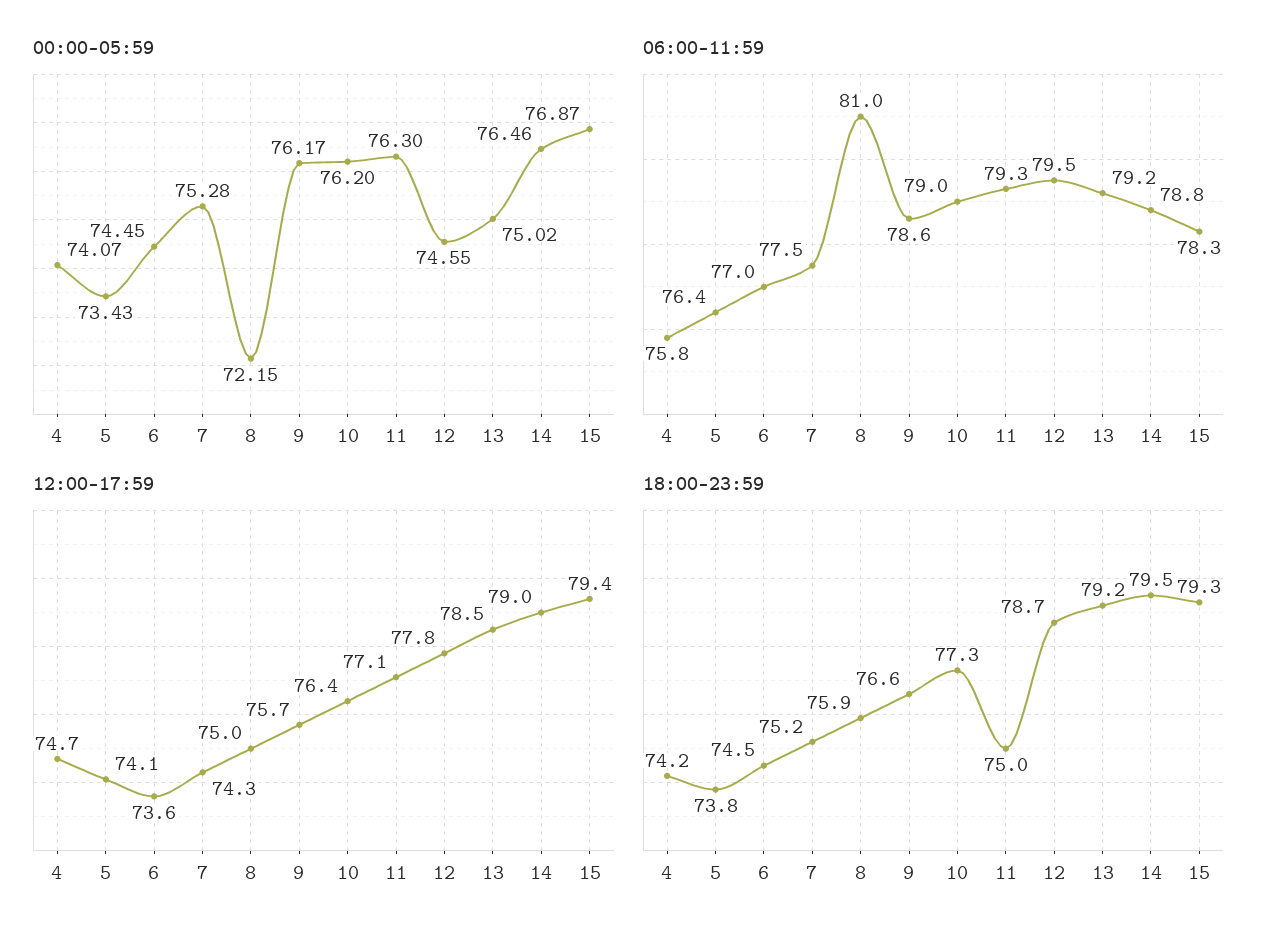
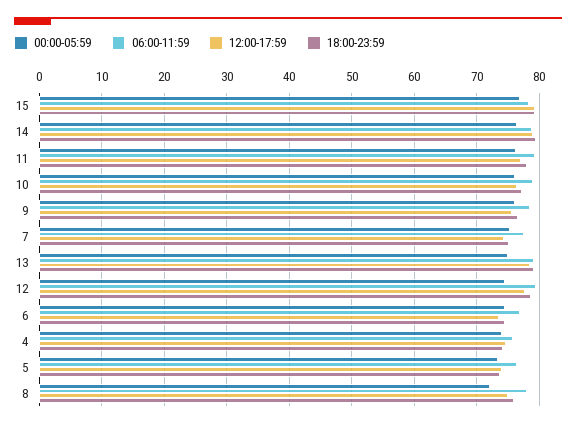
  {
    "00:00-05:59": {
      "4": 74.07,
      "5": 73.43,
      "6": 74.45,
      "7": 75.28,
      "8": 72.15,
      "9": 76.17,
      "10": 76.2,
      "11": 76.3,
      "12": 74.55,
      "13": 75.02,
      "14": 76.46,
      "15": 76.87
    },
    "06:00-11:59": {
      "4": 75.8,
      "5": 76.4,
      "6": 77,
      "7": 77.5,
-     "8": 81,
+     "8": 78,
      "9": 78.6,
      "10": 79,
      "11": 79.3,
      "12": 79.5,
      "13": 79.2,
      "14": 78.8,
      "15": 78.3
    },
    "12:00-17:59": {
      "4": 74.7,
      "5": 74.1,
      "6": 73.6,
      "7": 74.3,
      "8": 75,
      "9": 75.7,
      "10": 76.4,
      "11": 77.1,
      "12": 77.8,
      "13": 78.5,
      "14": 79,
      "15": 79.4
    },
    "18:00-23:59": {
      "4": 74.2,
      "5": 73.8,
      "6": 74.5,
      "7": 75.2,
      "8": 75.9,
      "9": 76.6,
      "10": 77.3,
-     "11": 75,
+     "11": 78,
      "12": 78.7,
      "13": 79.2,
      "14": 79.5,
      "15": 79.3
    }
  }

